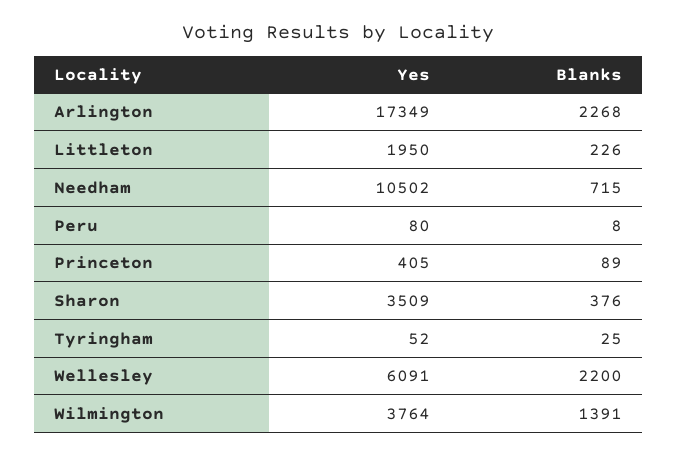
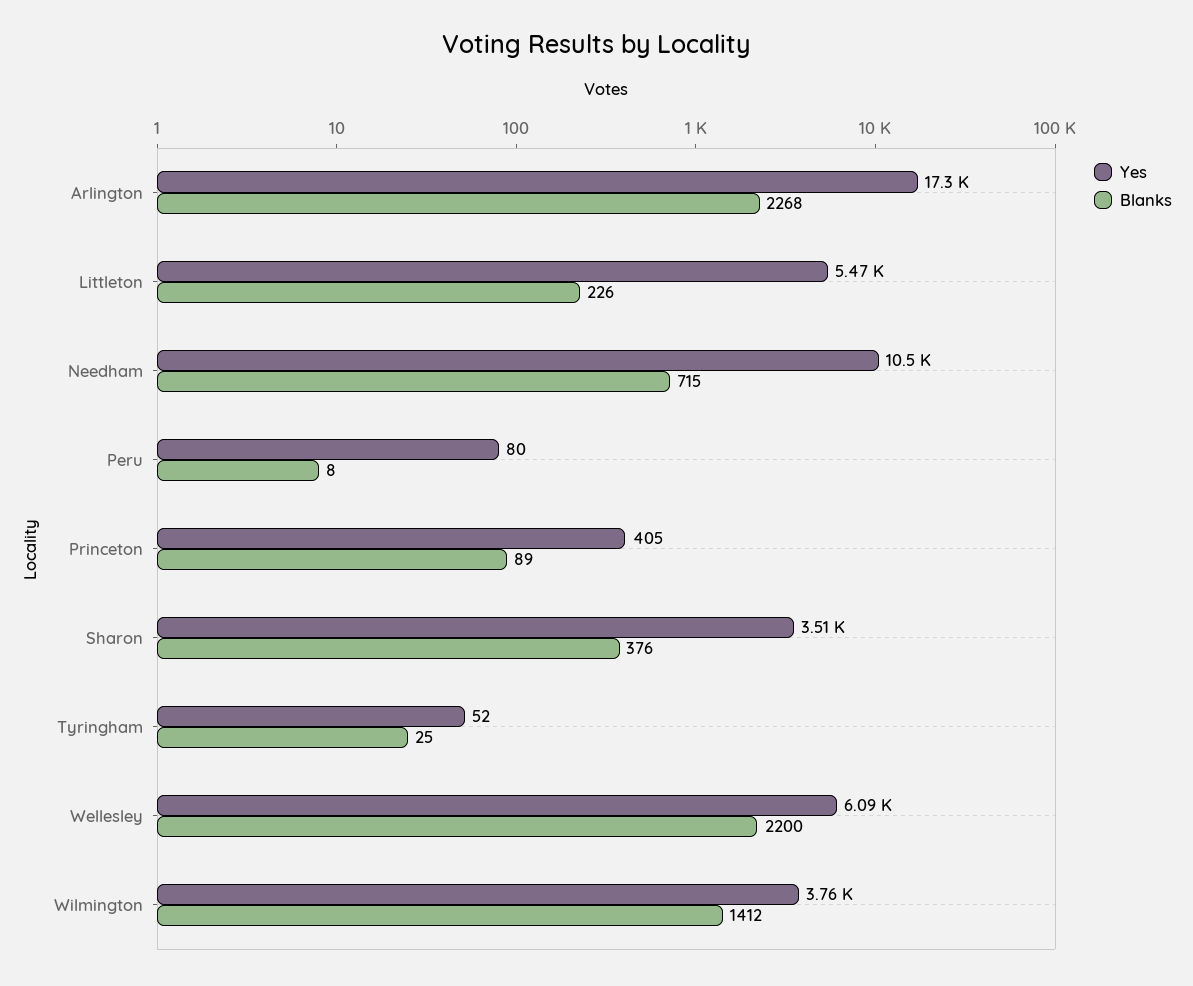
  {
    "Yes": {
      "Arlington": 17349,
-     "Littleton": 1950,
+     "Littleton": 5470,
      "Needham": 10502,
      "Peru": 80,
      "Princeton": 405,
      "Sharon": 3509,
      "Tyringham": 52,
      "Wellesley": 6091,
      "Wilmington": 3764
    },
    "Blanks": {
      "Arlington": 2268,
      "Littleton": 226,
      "Needham": 715,
      "Peru": 8,
      "Princeton": 89,
      "Sharon": 376,
      "Tyringham": 25,
      "Wellesley": 2200,
-     "Wilmington": 1391
+     "Wilmington": 1412
    }
  }

